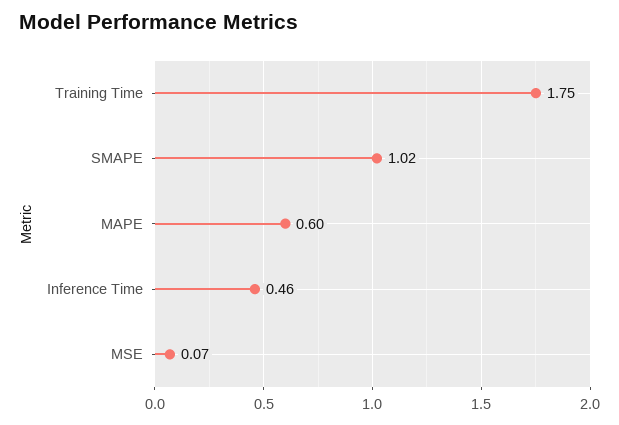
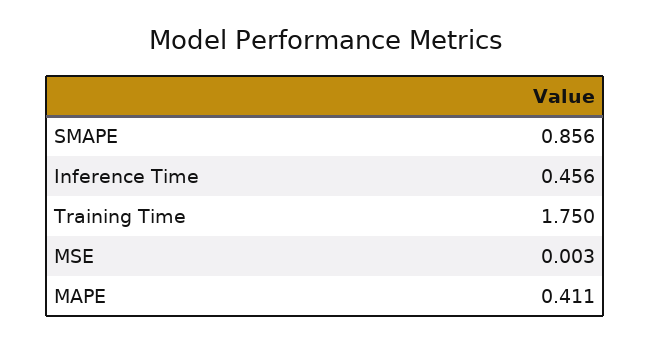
  {
    "Training Time": 1.75,
-   "SMAPE": 1.02,
+   "SMAPE": 0.856,
-   "MAPE": 0.6,
+   "MAPE": 0.411,
    "Inference Time": 0.456,
-   "MSE": 0.07
+   "MSE": 0.003
  }

